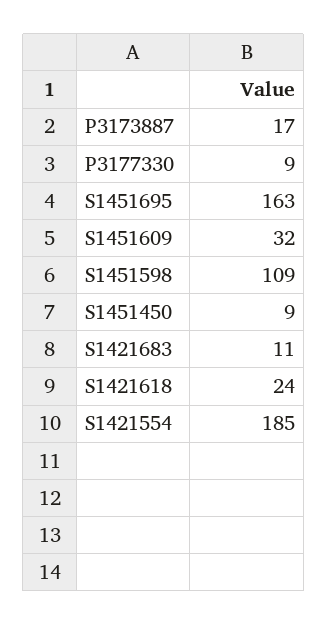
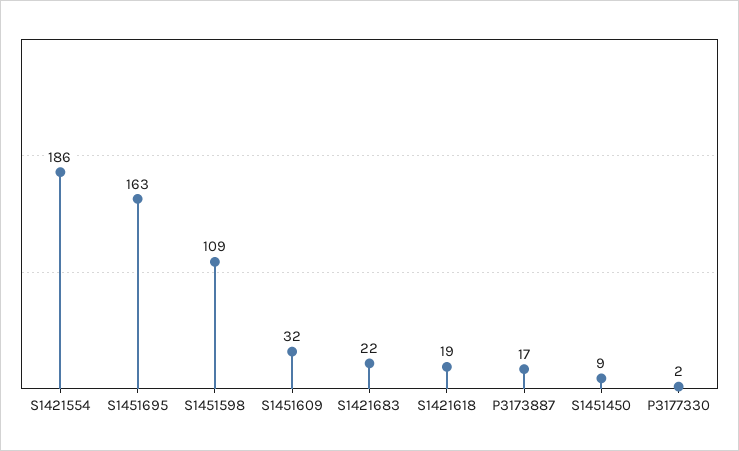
  {
    "P3173887": 17,
-   "P3177330": 9,
+   "P3177330": 2,
    "S1451695": 163,
    "S1451609": 32,
    "S1451598": 109,
    "S1451450": 9,
-   "S1421683": 11,
+   "S1421683": 22,
-   "S1421618": 24,
+   "S1421618": 19,
-   "S1421554": 185
+   "S1421554": 186
  }

